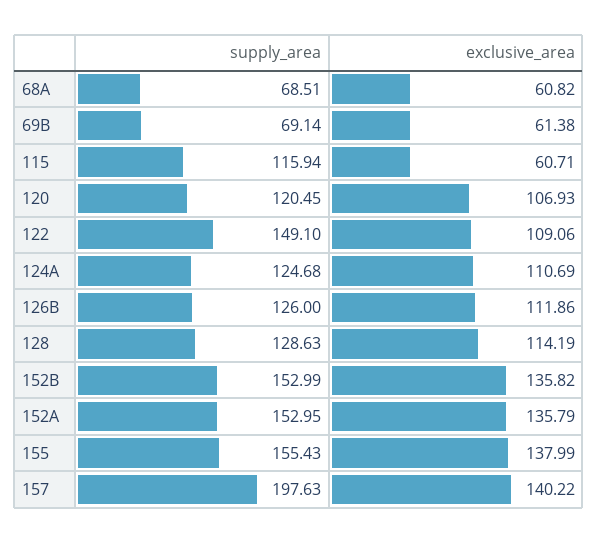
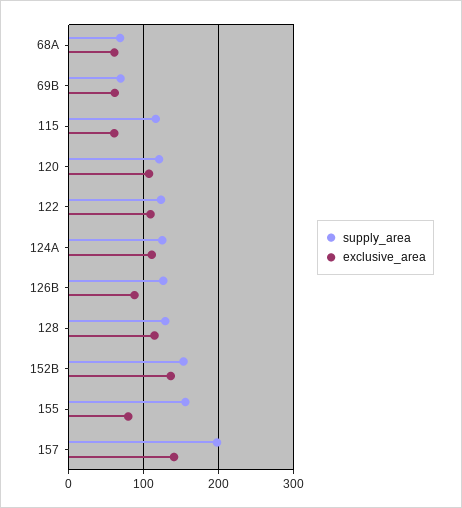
  {
    "supply_area": {
      "68A": 68.51,
      "69B": 69.14,
      "115": 115.94,
      "120": 120.45,
-     "122": 149.1,
+     "122": 120,
      "124A": 124.68,
      "126B": 126,
      "128": 128.63,
      "152B": 152.99,
-     "152A": 152.95,
      "155": 155.43,
      "157": 197.63
    },
    "exclusive_area": {
      "68A": 60.82,
      "69B": 61.38,
      "115": 60.71,
      "120": 106.93,
      "122": 109.06,
      "124A": 110.69,
-     "126B": 111.86,
+     "126B": 90,
      "128": 114.19,
      "152B": 135.82,
-     "152A": 135.79,
-     "155": 137.99,
+     "155": 80,
      "157": 140.22
    }
  }

